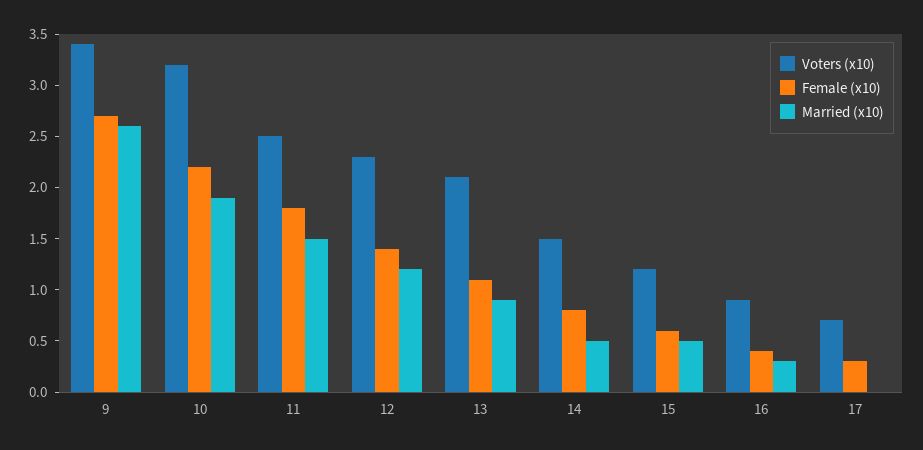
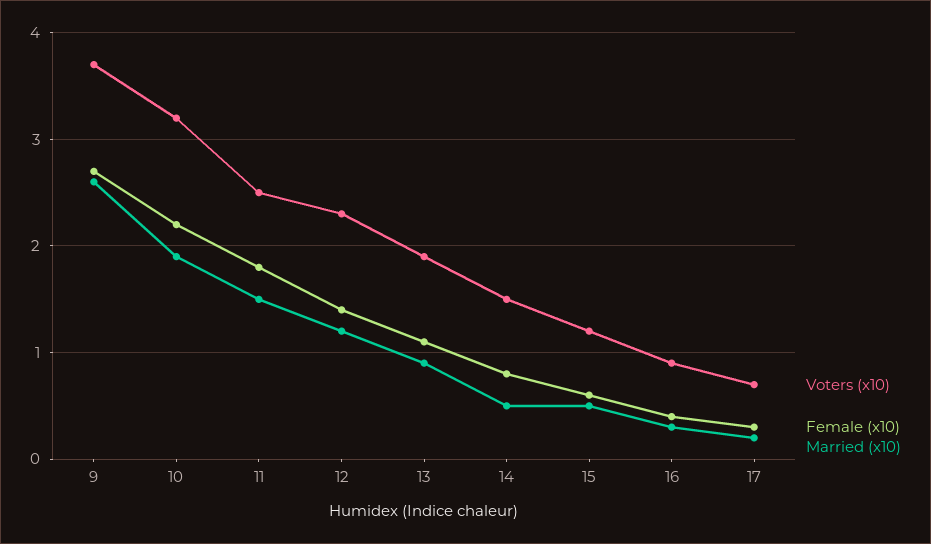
  {
    "Voters (x10)": {
-     "9": 3.4,
+     "9": 3.7,
      "10": 3.2,
      "11": 2.5,
      "12": 2.3,
-     "13": 2.1,
+     "13": 1.9,
      "14": 1.5,
      "15": 1.2,
      "16": 0.9,
      "17": 0.7
    },
    "Female (x10)": {
      "9": 2.7,
      "10": 2.2,
      "11": 1.8,
      "12": 1.4,
      "13": 1.1,
      "14": 0.8,
      "15": 0.6,
      "16": 0.4,
      "17": 0.3
    },
    "Married (x10)": {
      "9": 2.6,
      "10": 1.9,
      "11": 1.5,
      "12": 1.2,
      "13": 0.9,
      "14": 0.5,
      "15": 0.5,
      "16": 0.3,
-     "17": 0
+     "17": 0.2
    }
  }

